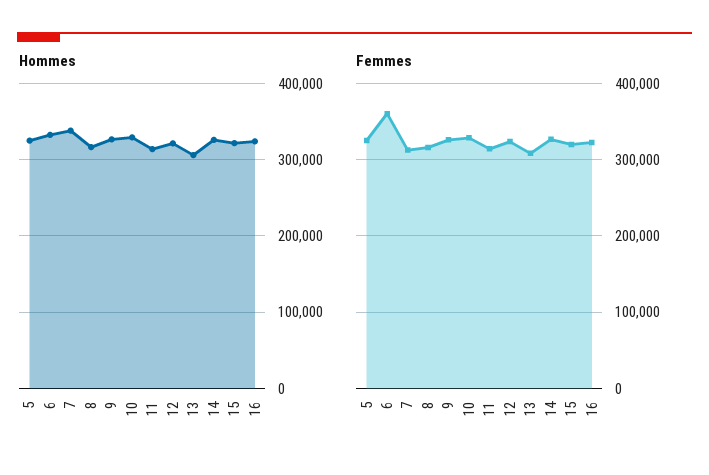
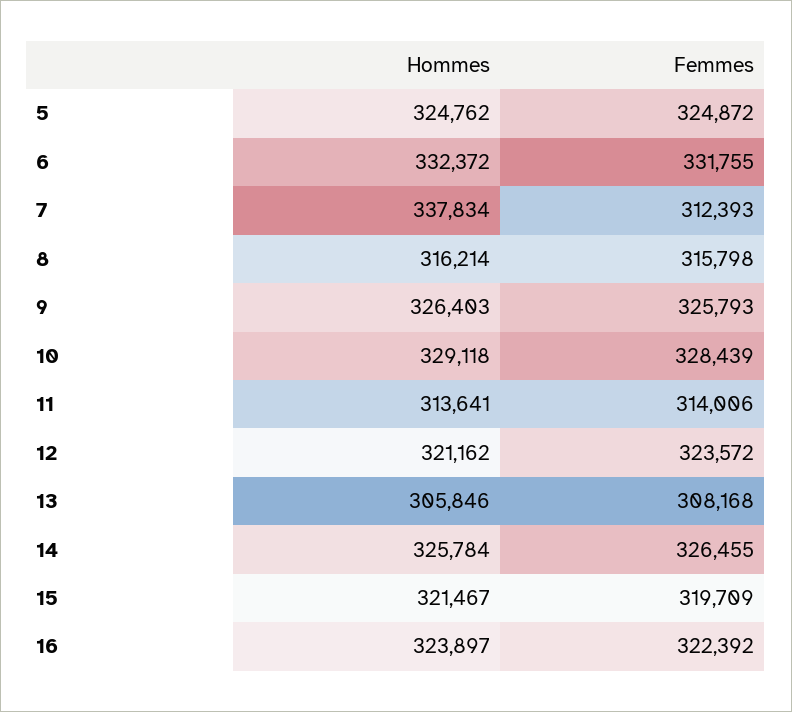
  {
    "Hommes": {
      "5": 324762,
      "6": 332372,
      "7": 337834,
      "8": 316214,
      "9": 326403,
      "10": 329118,
      "11": 313641,
      "12": 321162,
      "13": 305846,
      "14": 325784,
      "15": 321467,
      "16": 323897
    },
    "Femmes": {
      "5": 324872,
-     "6": 360000,
+     "6": 331755,
      "7": 312393,
      "8": 315798,
      "9": 325793,
      "10": 328439,
      "11": 314006,
      "12": 323572,
      "13": 308168,
      "14": 326455,
      "15": 319709,
      "16": 322392
    }
  }

